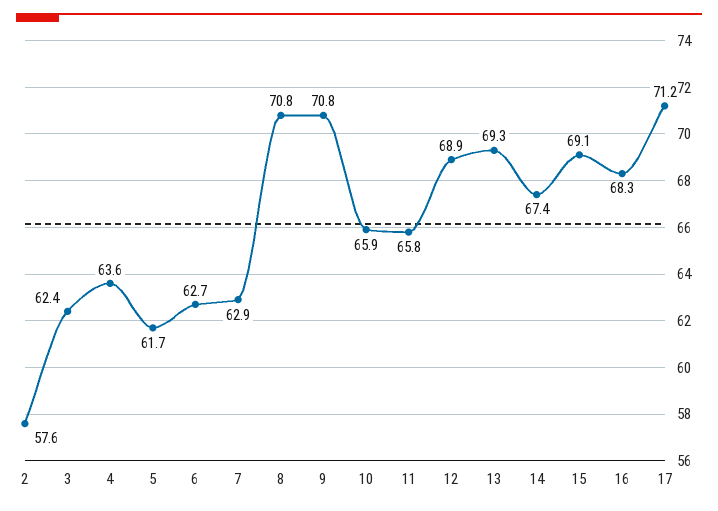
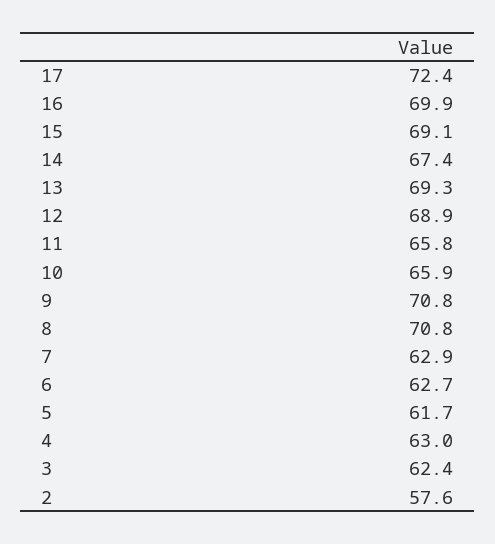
  {
    "2": 57.6,
    "3": 62.4,
-   "4": 63.6,
+   "4": 63,
    "5": 61.7,
    "6": 62.7,
    "7": 62.9,
    "8": 70.8,
    "9": 70.8,
    "10": 65.9,
    "11": 65.8,
    "12": 68.9,
    "13": 69.3,
    "14": 67.4,
    "15": 69.1,
-   "16": 68.3,
+   "16": 69.9,
-   "17": 71.2
+   "17": 72.4
  }

